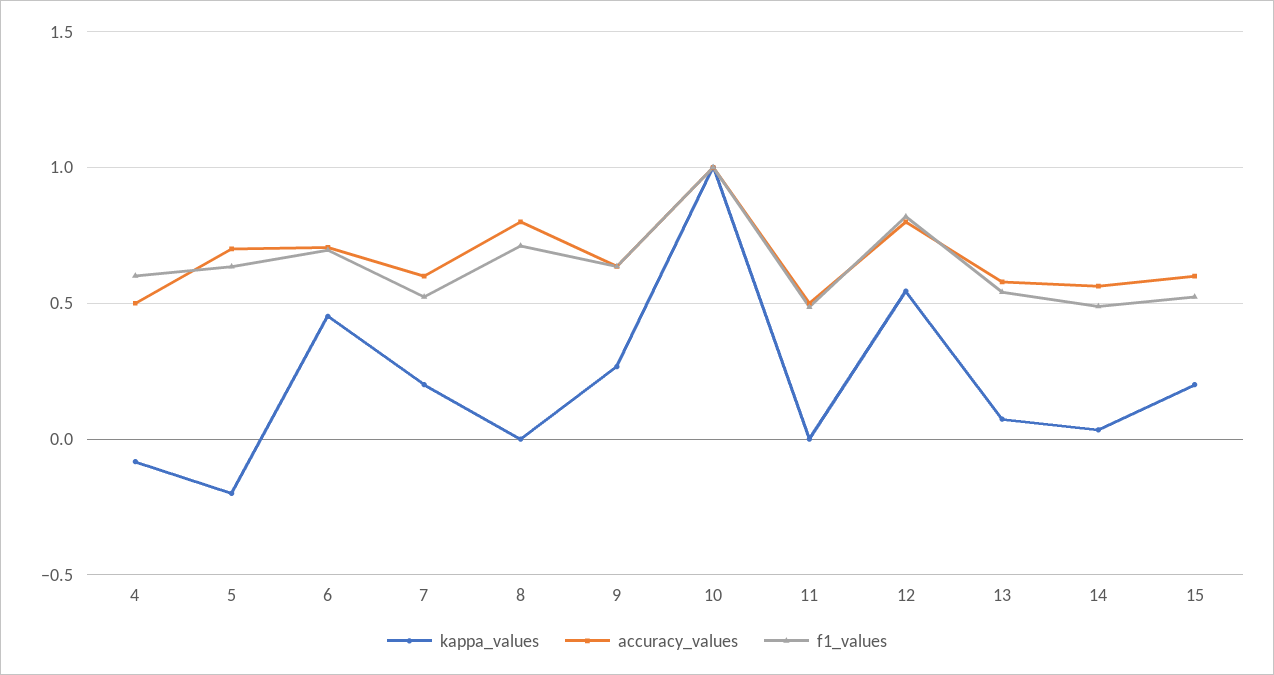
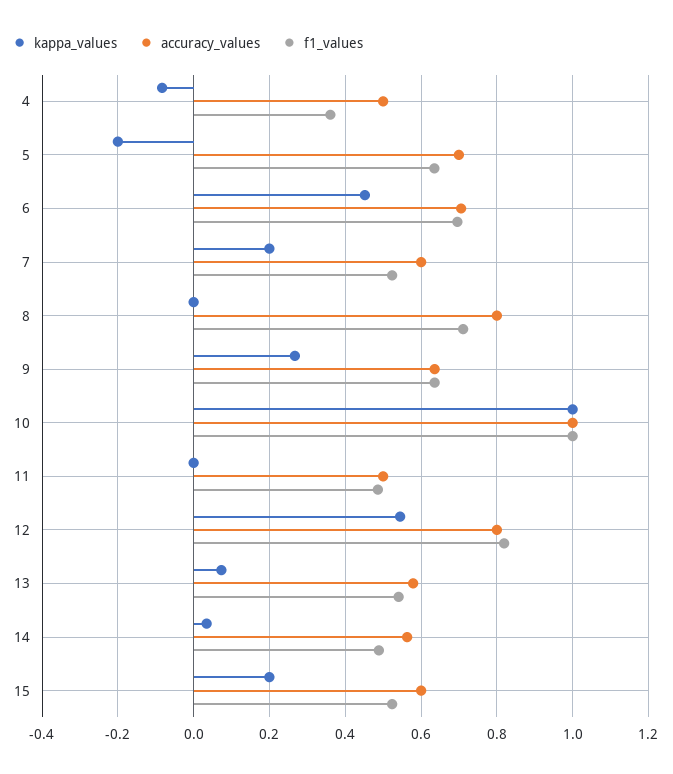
  {
    "kappa_values": {
      "4": -0.08,
      "5": -0.2,
      "6": 0.46,
      "7": 0.2,
      "8": 0,
      "9": 0.26,
      "10": 1,
      "11": 0,
      "12": 0.54,
      "13": 0.08,
      "14": 0.04,
      "15": 0.2
    },
    "accuracy_values": {
      "4": 0.5,
      "5": 0.7,
      "6": 0.7,
      "7": 0.6,
      "8": 0.8,
      "9": 0.64,
      "10": 1,
      "11": 0.5,
      "12": 0.8,
      "13": 0.58,
      "14": 0.56,
      "15": 0.6
    },
    "f1_values": {
-     "4": 0.6,
+     "4": 0.36,
      "5": 0.64,
      "6": 0.7,
      "7": 0.52,
      "8": 0.72,
      "9": 0.64,
      "10": 1,
      "11": 0.48,
      "12": 0.82,
      "13": 0.54,
      "14": 0.48,
      "15": 0.52
    }
  }

